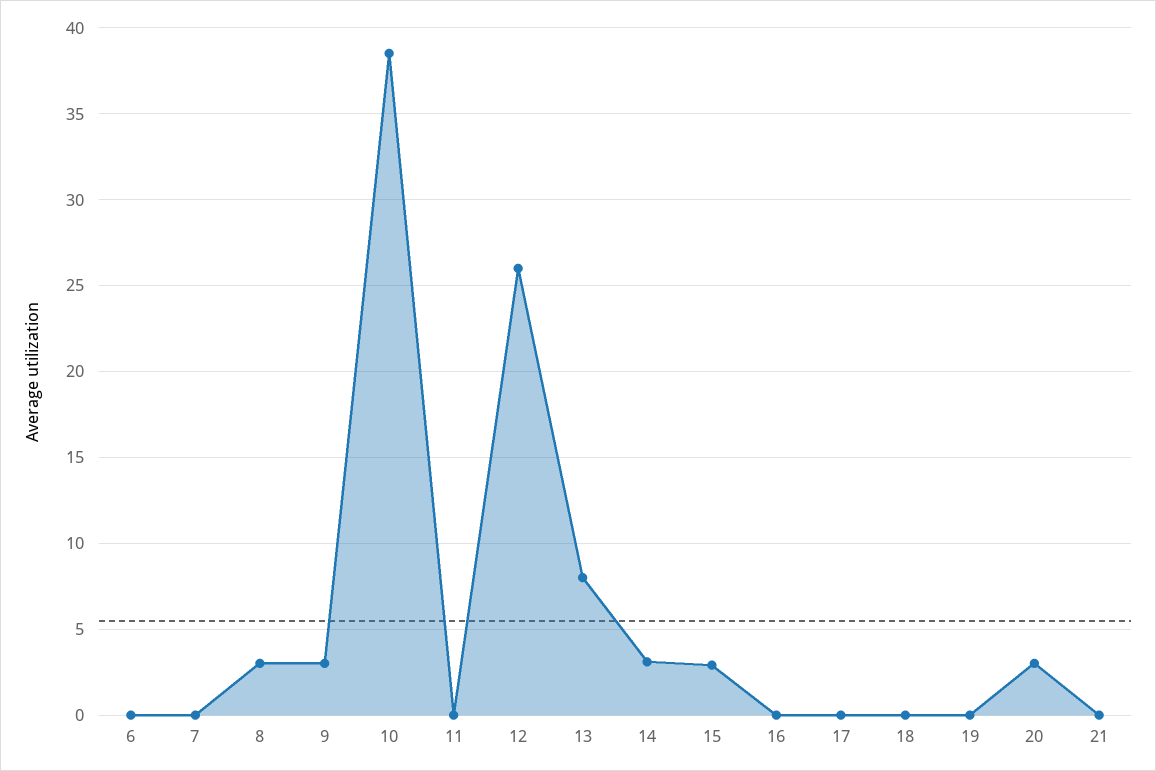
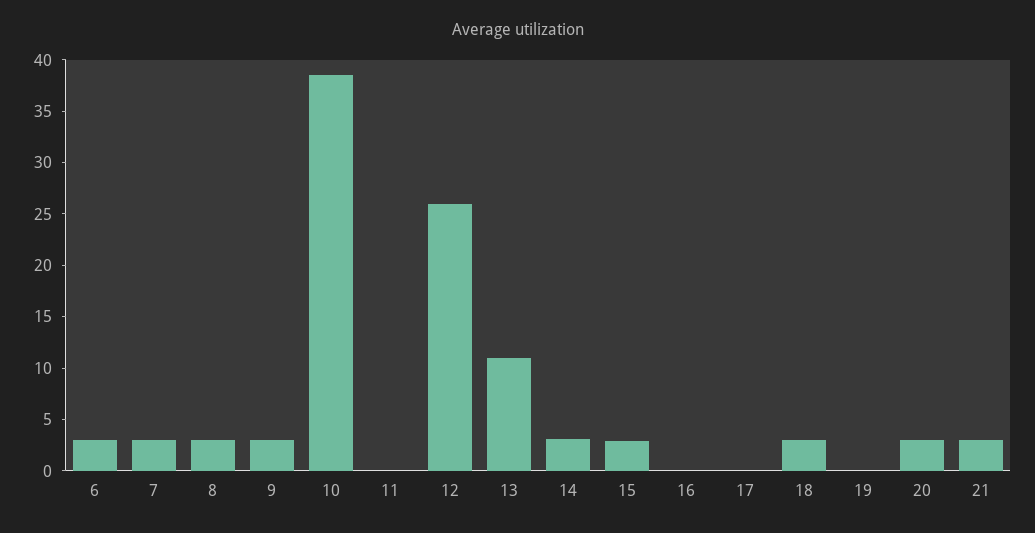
  {
-   "6": 0,
+   "6": 3,
-   "7": 0,
+   "7": 3,
    "8": 3,
    "9": 3,
    "10": 38.5,
    "11": 0,
    "12": 26,
-   "13": 8,
+   "13": 11,
    "14": 3,
    "15": 3,
    "16": 0,
    "17": 0,
-   "18": 0,
+   "18": 3,
    "19": 0,
    "20": 3,
-   "21": 0
+   "21": 3
  }

